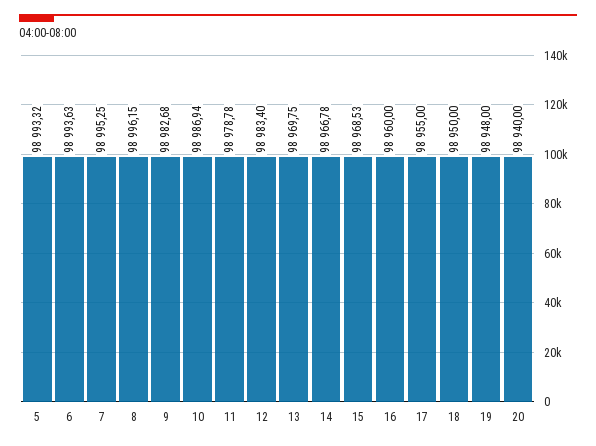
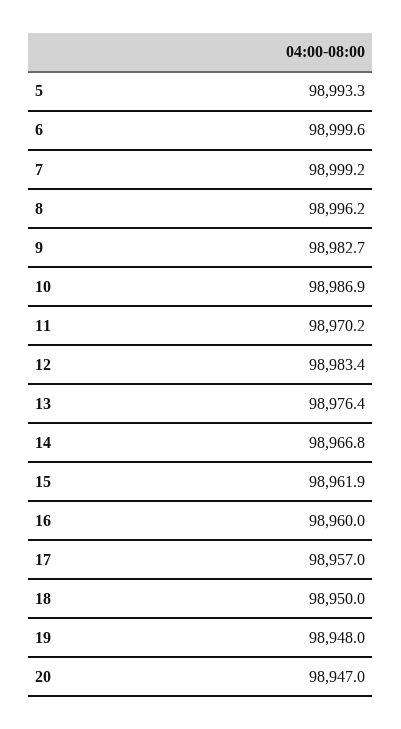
  {
    "5": 98993.32,
-   "6": 98993.63,
+   "6": 98999.6,
-   "7": 98995.25,
+   "7": 98999.2,
    "8": 98996.15,
    "9": 98982.68,
    "10": 98986.94,
-   "11": 98978.78,
+   "11": 98970.2,
    "12": 98983.4,
-   "13": 98969.75,
+   "13": 98976.4,
    "14": 98966.78,
-   "15": 98968.53,
+   "15": 98961.9,
    "16": 98960,
-   "17": 98955,
+   "17": 98957,
    "18": 98950,
    "19": 98948,
-   "20": 98940
+   "20": 98947
  }

